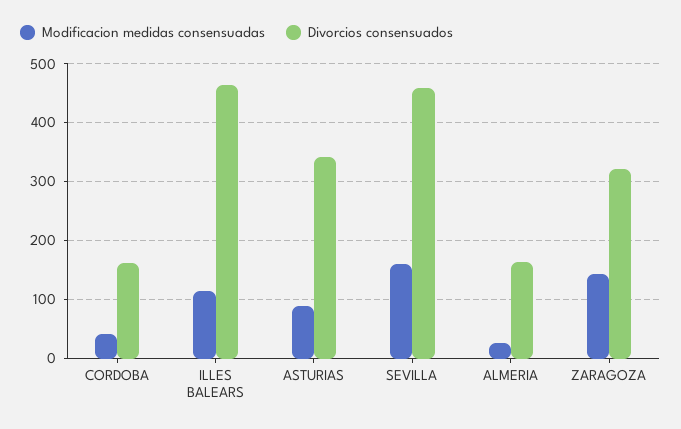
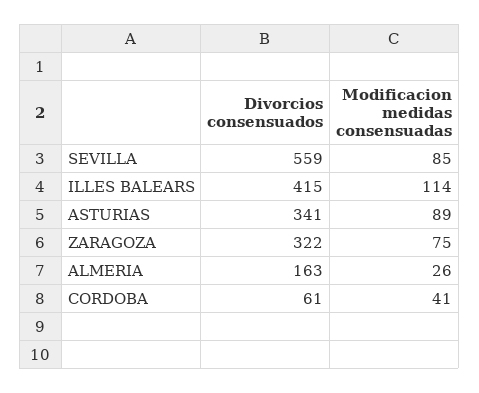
  {
    "Modificacion medidas consensuadas": {
      "CORDOBA": 41,
      "ILLES BALEARS": 114,
      "ASTURIAS": 89,
-     "SEVILLA": 160,
+     "SEVILLA": 85,
      "ALMERIA": 26,
-     "ZARAGOZA": 140
+     "ZARAGOZA": 75
    },
    "Divorcios consensuados": {
-     "CORDOBA": 160,
+     "CORDOBA": 61,
-     "ILLES BALEARS": 460,
+     "ILLES BALEARS": 415,
      "ASTURIAS": 341,
-     "SEVILLA": 460,
+     "SEVILLA": 559,
      "ALMERIA": 163,
      "ZARAGOZA": 322
    }
  }

